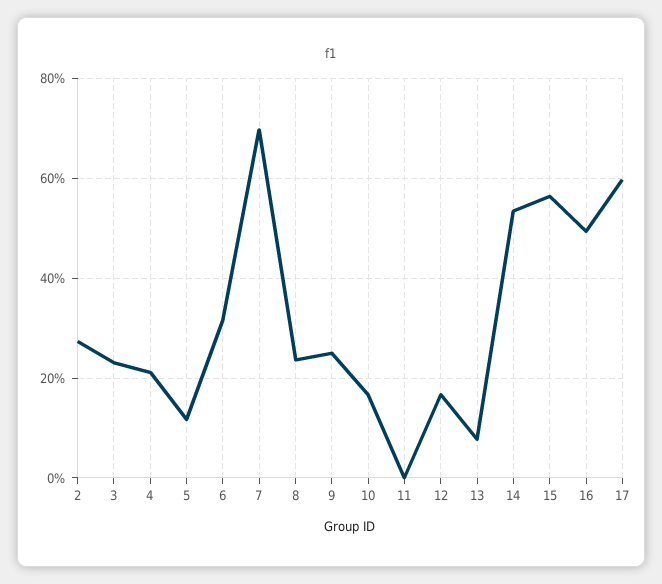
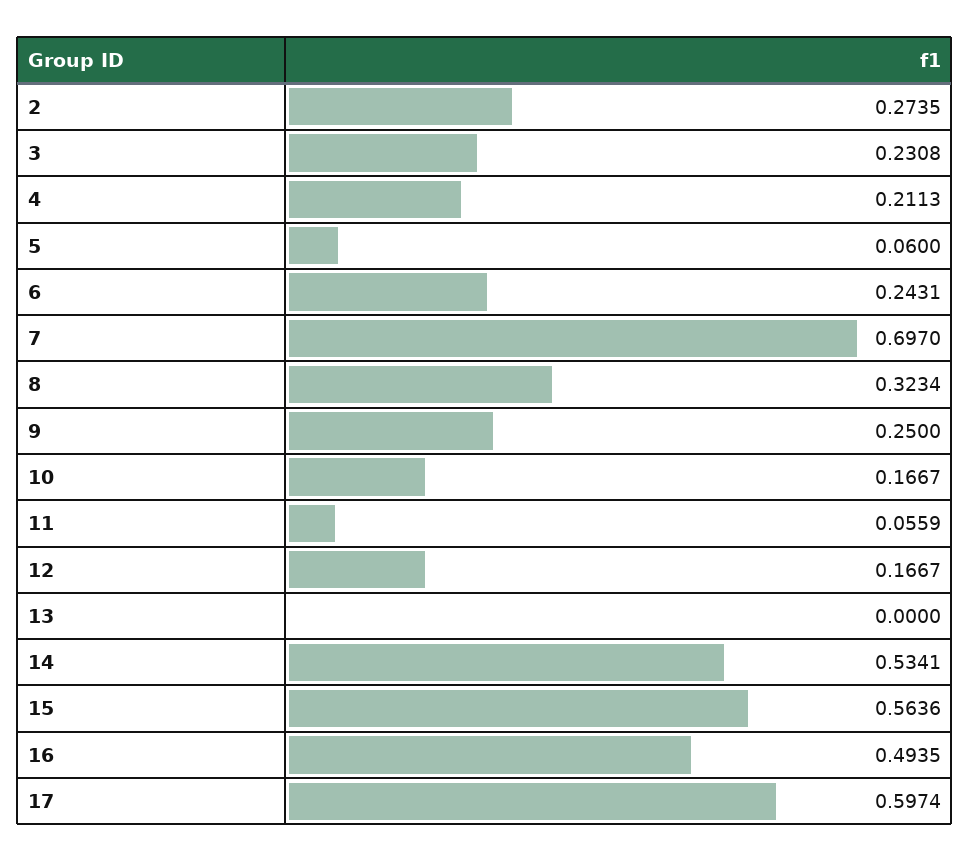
  {
    "2": 0.2735,
    "3": 0.2308,
    "4": 0.2113,
-   "5": 0.12,
+   "5": 0.06,
-   "6": 0.32,
+   "6": 0.2431,
    "7": 0.697,
-   "8": 0.24,
+   "8": 0.3234,
    "9": 0.25,
    "10": 0.1667,
-   "11": 0,
+   "11": 0.0559,
    "12": 0.1667,
-   "13": 0.08,
+   "13": 0,
    "14": 0.5341,
    "15": 0.5636,
    "16": 0.4935,
    "17": 0.5974
  }

